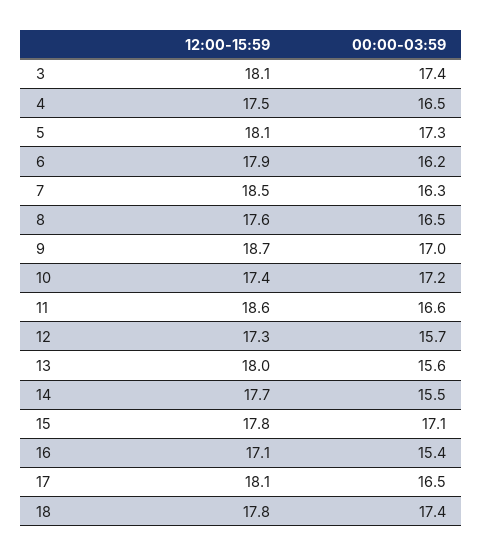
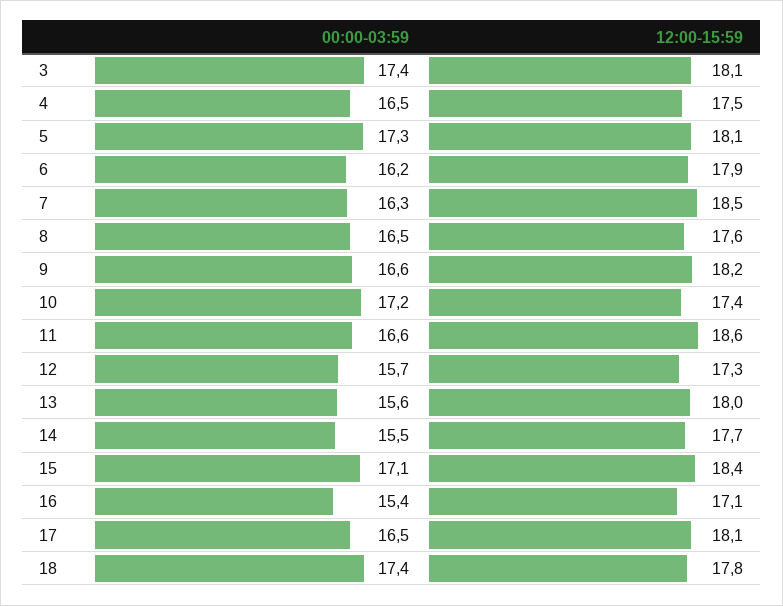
  {
    "12:00-15:59": {
      "3": 18.1,
      "4": 17.5,
      "5": 18.1,
      "6": 17.9,
      "7": 18.5,
      "8": 17.6,
-     "9": 18.7,
+     "9": 18.2,
      "10": 17.4,
      "11": 18.6,
      "12": 17.3,
      "13": 18,
      "14": 17.7,
-     "15": 17.8,
+     "15": 18.4,
      "16": 17.1,
      "17": 18.1,
      "18": 17.8
    },
    "00:00-03:59": {
      "3": 17.4,
      "4": 16.5,
      "5": 17.3,
      "6": 16.2,
      "7": 16.3,
      "8": 16.5,
-     "9": 17,
+     "9": 16.6,
      "10": 17.2,
      "11": 16.6,
      "12": 15.7,
      "13": 15.6,
      "14": 15.5,
      "15": 17.1,
      "16": 15.4,
      "17": 16.5,
      "18": 17.4
    }
  }

